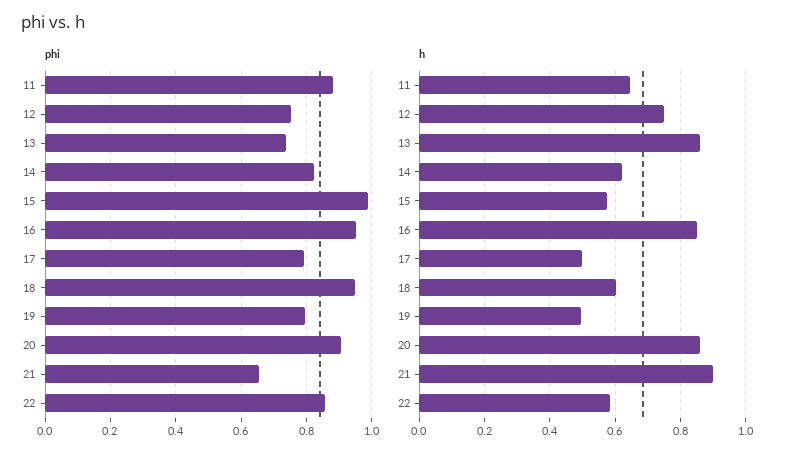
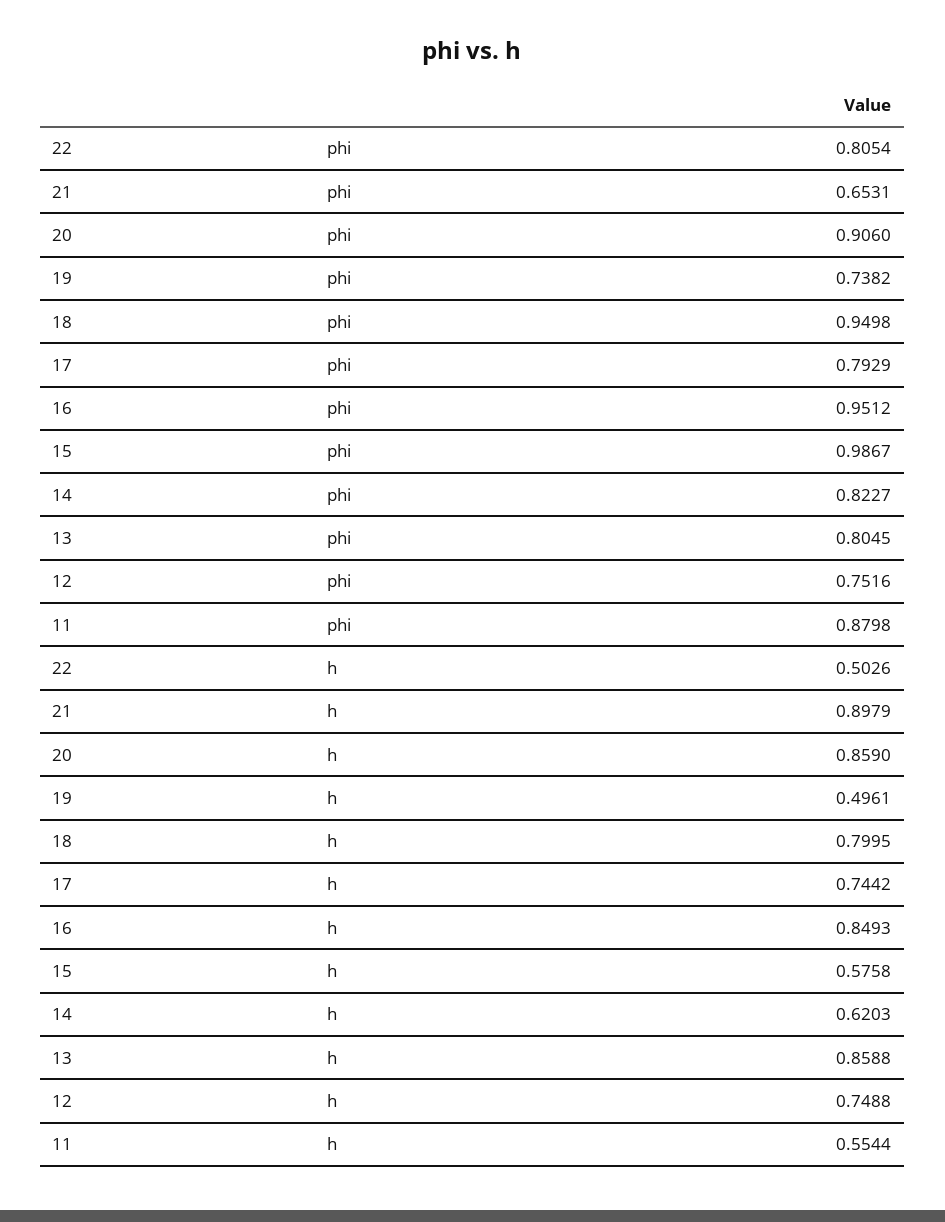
  {
    "phi": {
      "11": 0.8798,
      "12": 0.7516,
-     "13": 0.74,
+     "13": 0.8045,
      "14": 0.8227,
      "15": 0.9867,
      "16": 0.9512,
      "17": 0.7929,
      "18": 0.9498,
-     "19": 0.8,
+     "19": 0.7382,
      "20": 0.906,
      "21": 0.6531,
-     "22": 0.86
+     "22": 0.8054
    },
    "h": {
-     "11": 0.64,
+     "11": 0.5544,
      "12": 0.7488,
      "13": 0.8588,
      "14": 0.6203,
      "15": 0.5758,
      "16": 0.8493,
-     "17": 0.5,
+     "17": 0.7442,
-     "18": 0.6,
+     "18": 0.7995,
      "19": 0.4961,
      "20": 0.859,
      "21": 0.8979,
-     "22": 0.58
+     "22": 0.5026
    }
  }

